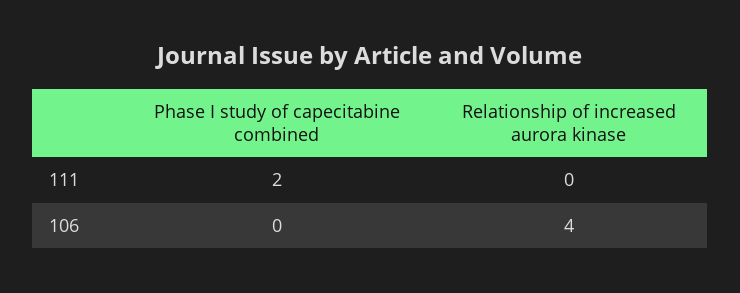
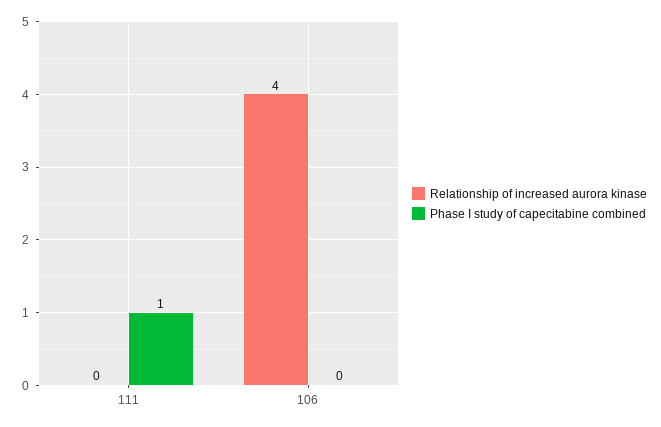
  {
    "Phase I study of capecitabine combined": {
-     "111": 2,
+     "111": 1,
      "106": 0
    },
    "Relationship of increased aurora kinase": {
      "111": 0,
      "106": 4
    }
  }

